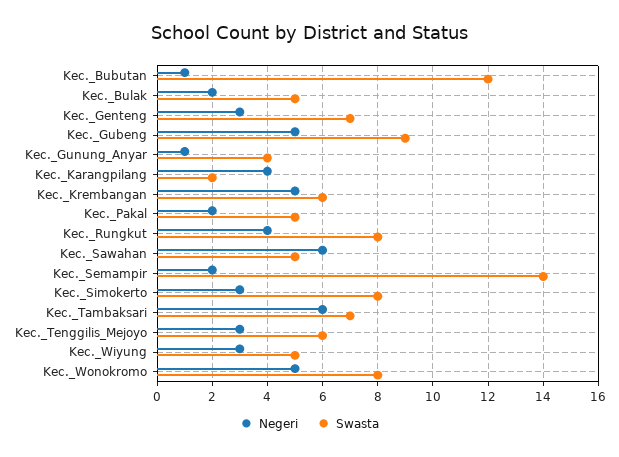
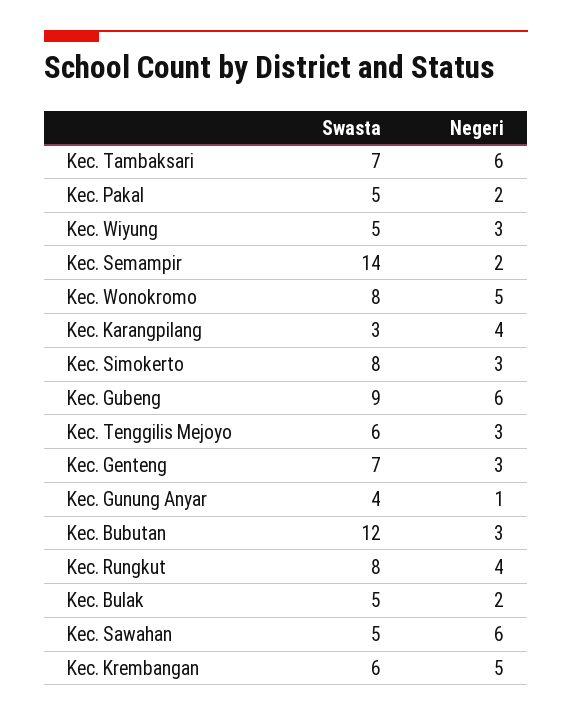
  {
    "Negeri": {
-     "Kec._Bubutan": 1,
+     "Kec._Bubutan": 3,
      "Kec._Bulak": 2,
      "Kec._Genteng": 3,
-     "Kec._Gubeng": 5,
+     "Kec._Gubeng": 6,
      "Kec._Gunung_Anyar": 1,
      "Kec._Karangpilang": 4,
      "Kec._Krembangan": 5,
      "Kec._Pakal": 2,
      "Kec._Rungkut": 4,
      "Kec._Sawahan": 6,
      "Kec._Semampir": 2,
      "Kec._Simokerto": 3,
      "Kec._Tambaksari": 6,
      "Kec._Tenggilis_Mejoyo": 3,
      "Kec._Wiyung": 3,
      "Kec._Wonokromo": 5
    },
    "Swasta": {
      "Kec._Bubutan": 12,
      "Kec._Bulak": 5,
      "Kec._Genteng": 7,
      "Kec._Gubeng": 9,
      "Kec._Gunung_Anyar": 4,
-     "Kec._Karangpilang": 2,
+     "Kec._Karangpilang": 3,
      "Kec._Krembangan": 6,
      "Kec._Pakal": 5,
      "Kec._Rungkut": 8,
      "Kec._Sawahan": 5,
      "Kec._Semampir": 14,
      "Kec._Simokerto": 8,
      "Kec._Tambaksari": 7,
      "Kec._Tenggilis_Mejoyo": 6,
      "Kec._Wiyung": 5,
      "Kec._Wonokromo": 8
    }
  }

